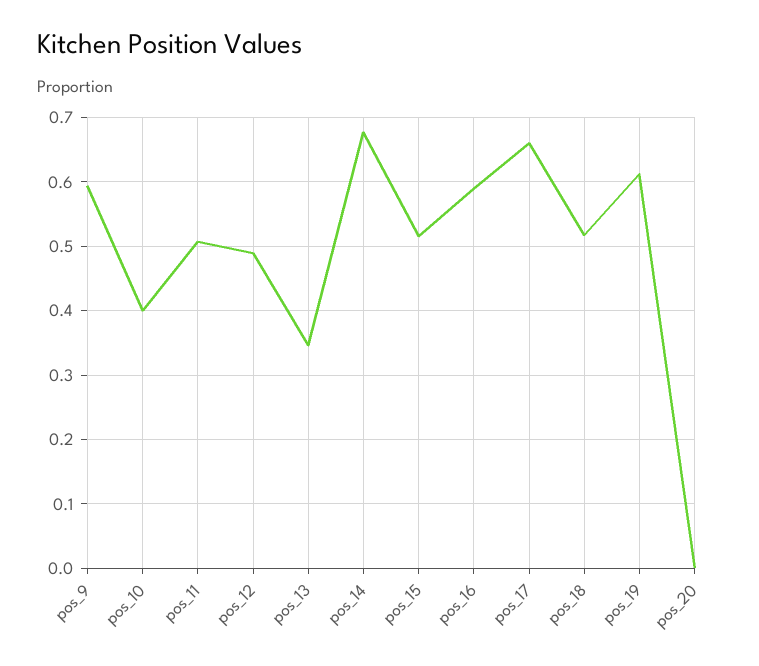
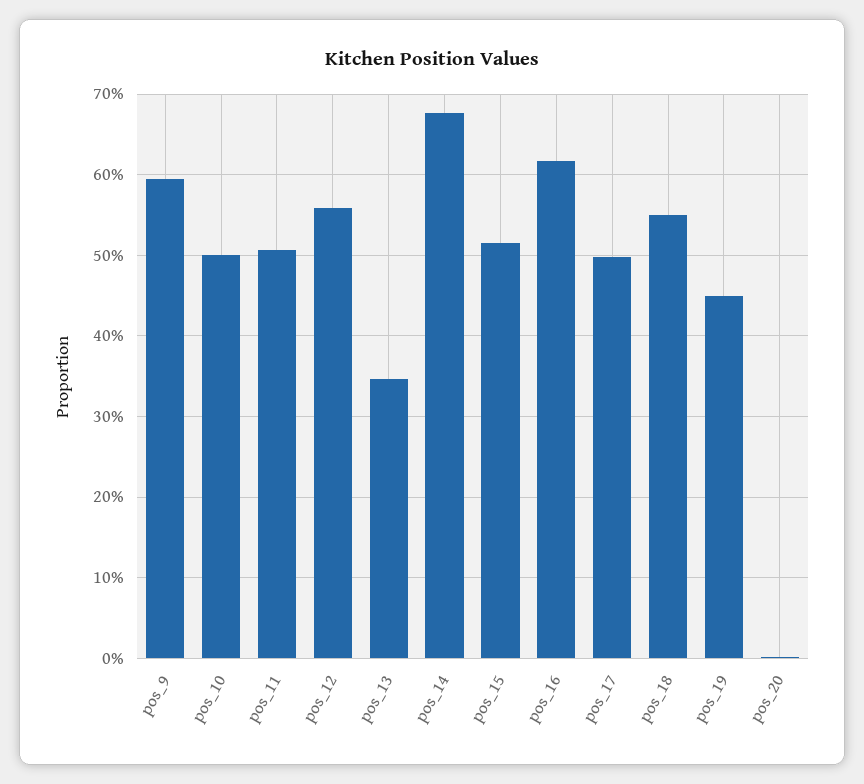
  {
    "pos_9": 0.59,
-   "pos_10": 0.4,
+   "pos_10": 0.5,
    "pos_11": 0.51,
-   "pos_12": 0.49,
+   "pos_12": 0.56,
    "pos_13": 0.35,
    "pos_14": 0.68,
    "pos_15": 0.52,
-   "pos_16": 0.59,
+   "pos_16": 0.62,
-   "pos_17": 0.66,
+   "pos_17": 0.5,
-   "pos_18": 0.52,
+   "pos_18": 0.55,
-   "pos_19": 0.61,
+   "pos_19": 0.45,
    "pos_20": 0
  }

